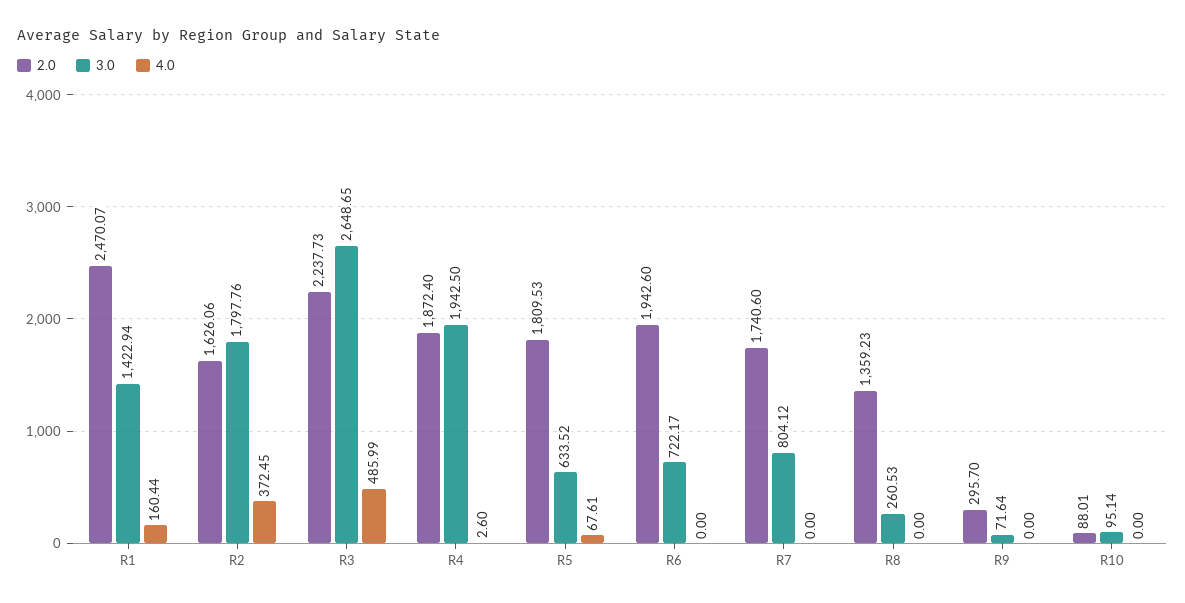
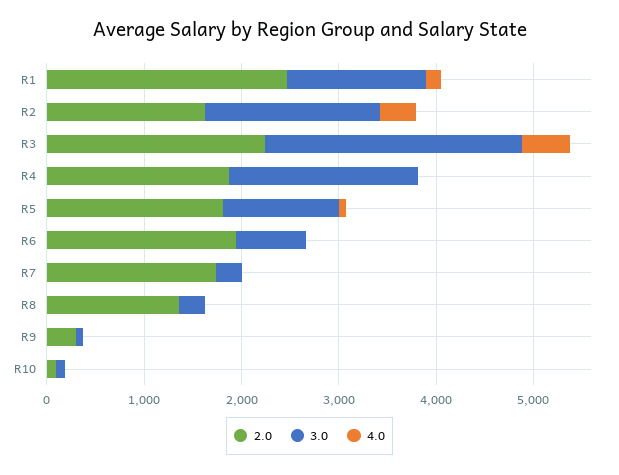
  {
    "2.0": {
      "R1": 2470.07,
      "R2": 1626.06,
      "R3": 2237.73,
      "R4": 1872.4,
      "R5": 1809.53,
      "R6": 1942.6,
      "R7": 1740.6,
      "R8": 1359.23,
      "R9": 295.7,
      "R10": 88.01
    },
    "3.0": {
      "R1": 1422.94,
      "R2": 1797.76,
      "R3": 2648.65,
      "R4": 1942.5,
-     "R5": 633.52,
+     "R5": 1200,
      "R6": 722.17,
-     "R7": 804.12,
+     "R7": 200,
      "R8": 260.53,
      "R9": 71.64,
      "R10": 95.14
    },
    "4.0": {
      "R1": 160.44,
      "R2": 372.45,
      "R3": 485.99,
      "R4": 2.6,
      "R5": 67.61,
      "R6": 0,
      "R7": 0,
      "R8": 0,
      "R9": 0,
      "R10": 0
    }
  }

